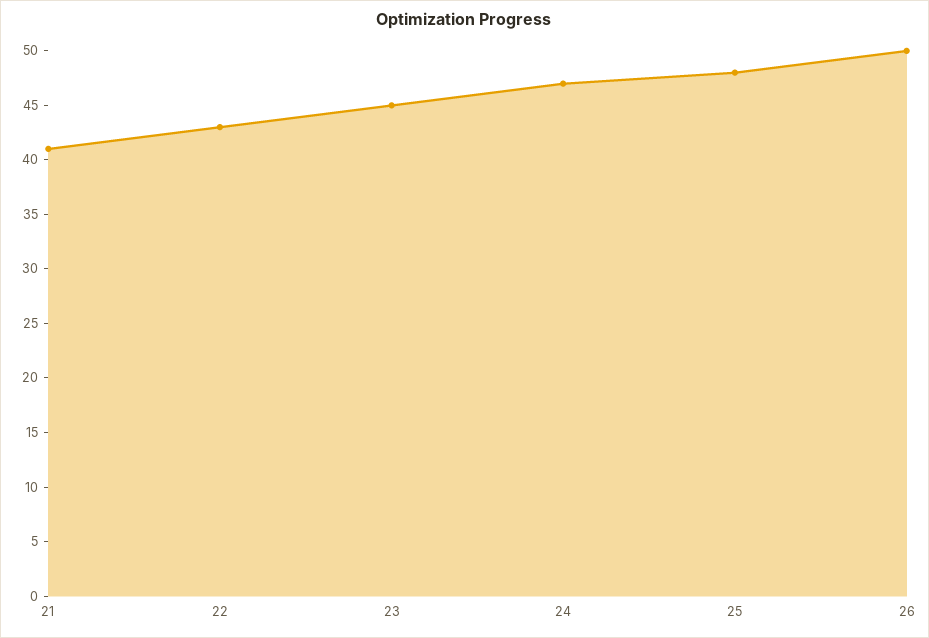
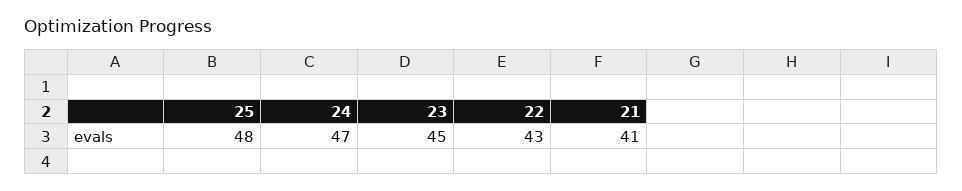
  {
    "21": 41,
    "22": 43,
    "23": 45,
    "24": 47,
-   "25": 48,
+   "25": 48
-   "26": 50
  }

